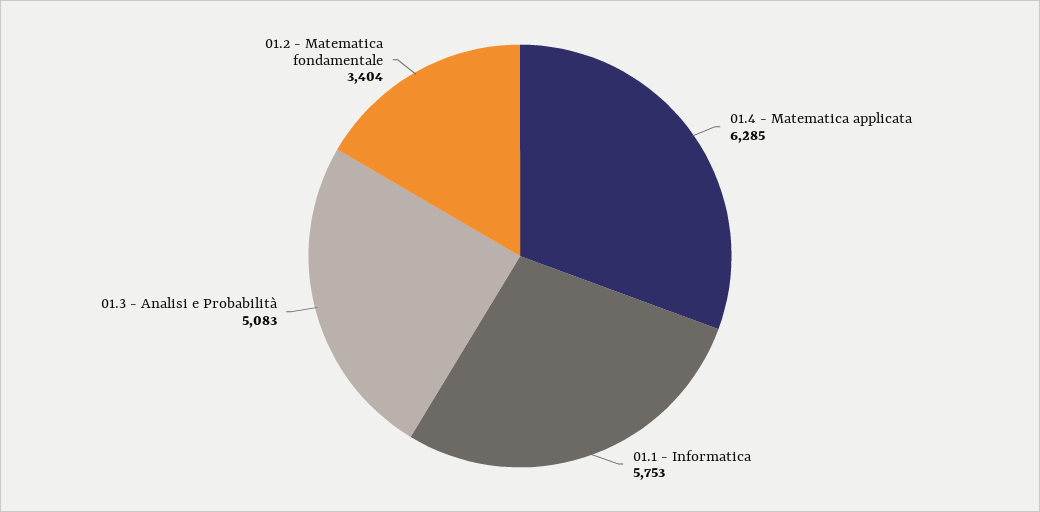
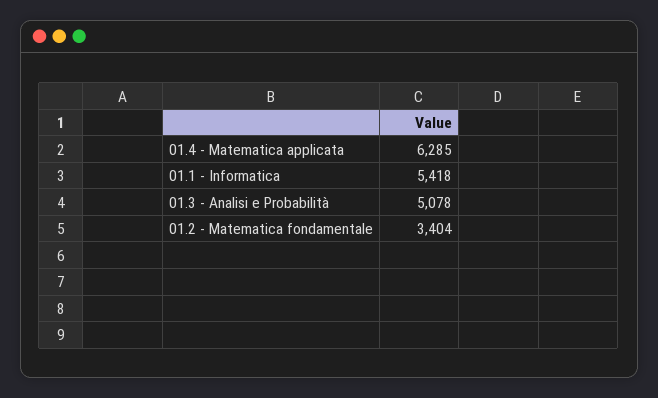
  {
    "01.4 - Matematica applicata": 6285,
-   "01.1 - Informatica": 5753,
+   "01.1 - Informatica": 5418,
-   "01.3 - Analisi e Probabilità": 5083,
+   "01.3 - Analisi e Probabilità": 5078,
    "01.2 - Matematica fondamentale": 3404
  }

